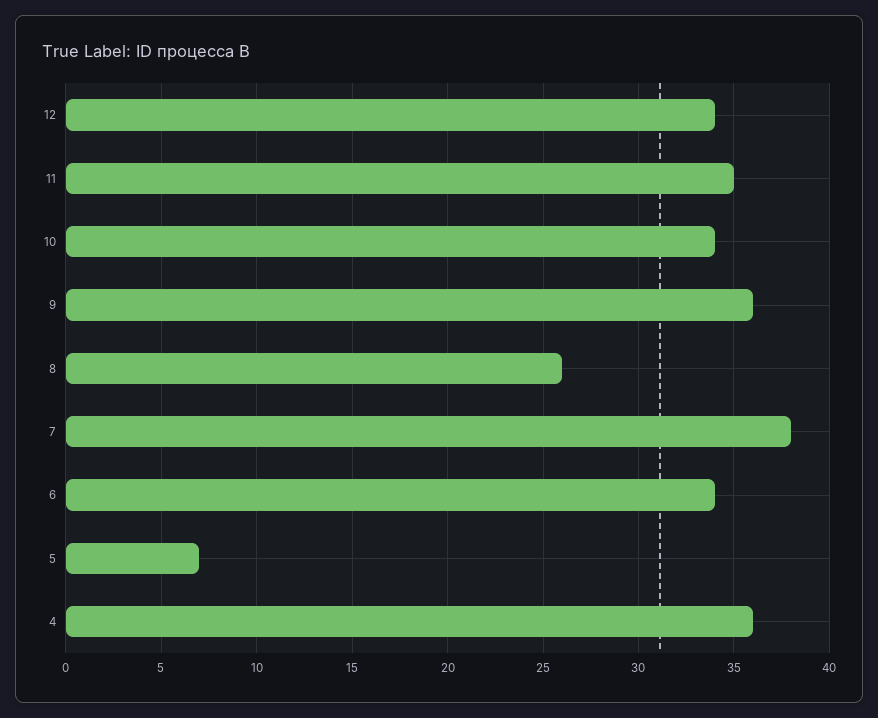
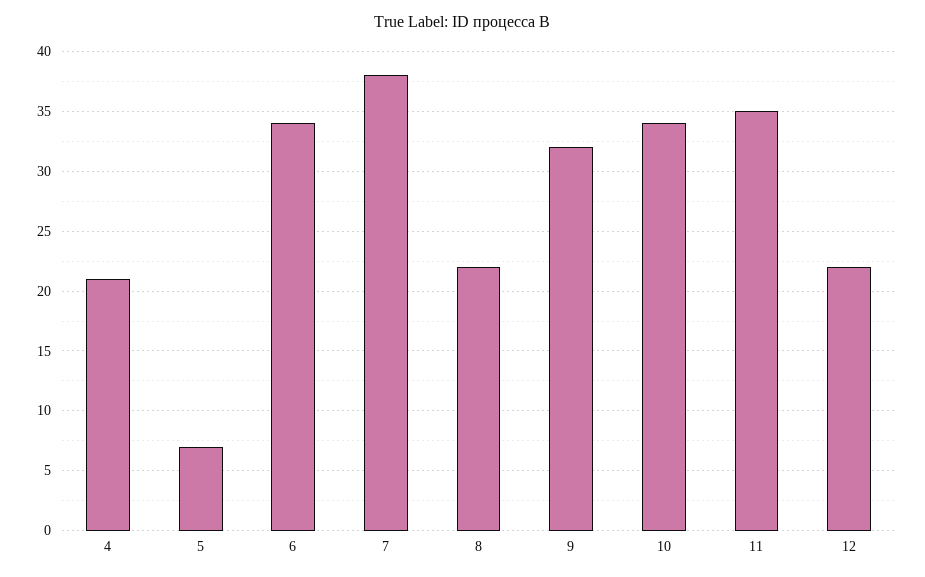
  {
-   "12": 34,
+   "12": 22,
    "11": 35,
    "10": 34,
-   "9": 36,
+   "9": 32,
-   "8": 26,
+   "8": 22,
    "7": 38,
    "6": 34,
    "5": 7,
-   "4": 36
+   "4": 21
  }

